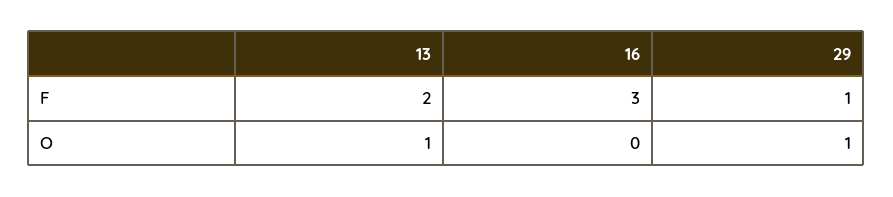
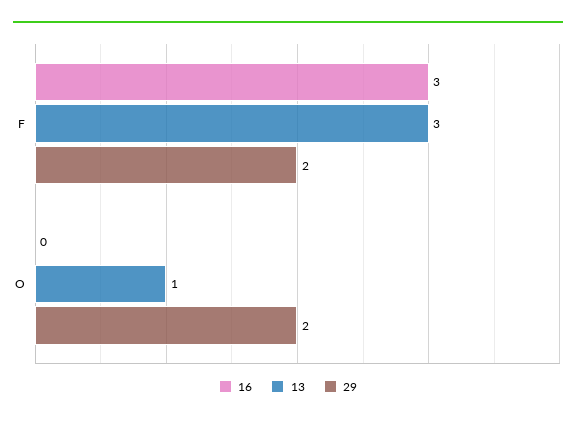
  {
    "13": {
-     "F": 2,
+     "F": 3,
      "O": 1
    },
    "16": {
      "F": 3,
      "O": 0
    },
    "29": {
-     "F": 1,
+     "F": 2,
-     "O": 1
+     "O": 2
    }
  }

